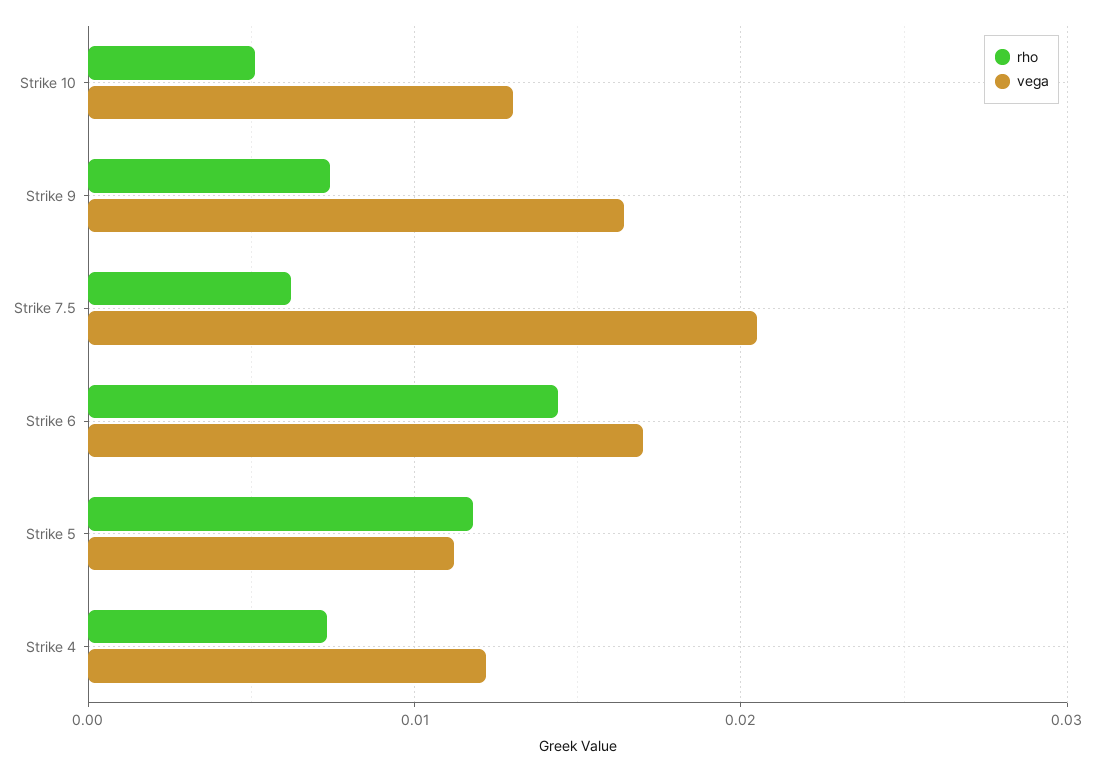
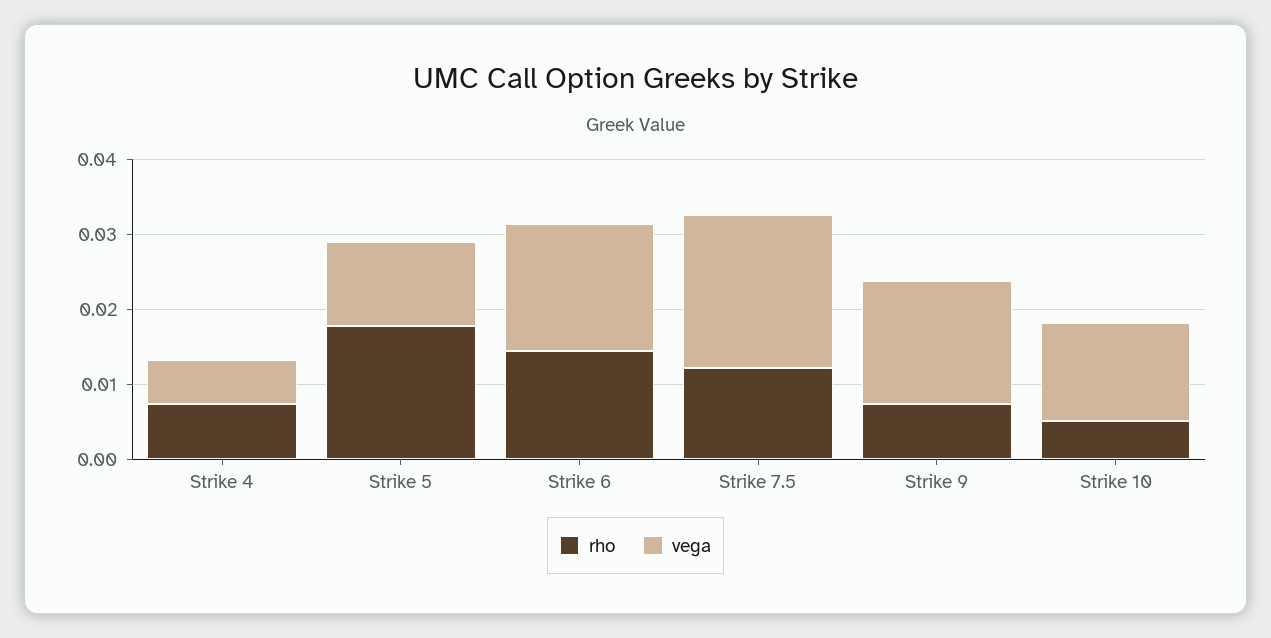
  {
    "rho": {
      "Strike 10": 0.005,
      "Strike 9": 0.007,
-     "Strike 7.5": 0.006,
+     "Strike 7.5": 0.012,
      "Strike 6": 0.014,
-     "Strike 5": 0.012,
+     "Strike 5": 0.018,
      "Strike 4": 0.007
    },
    "vega": {
      "Strike 10": 0.013,
      "Strike 9": 0.016,
      "Strike 7.5": 0.021,
      "Strike 6": 0.017,
      "Strike 5": 0.011,
-     "Strike 4": 0.012
+     "Strike 4": 0.006
    }
  }

